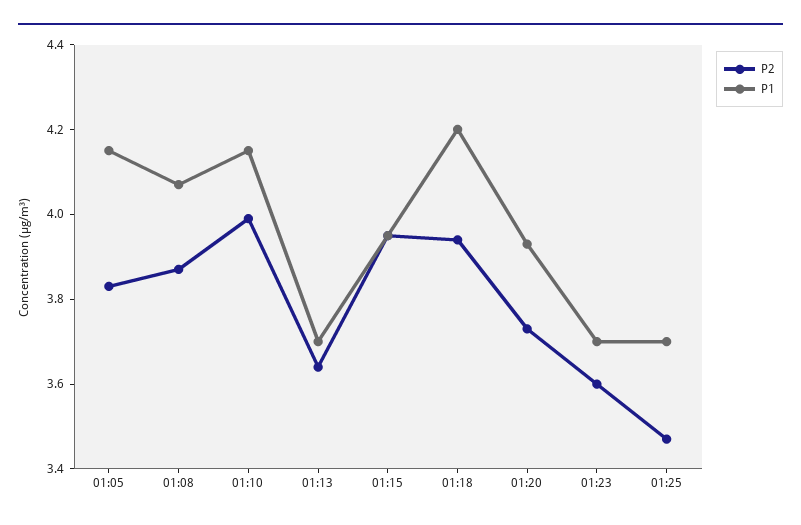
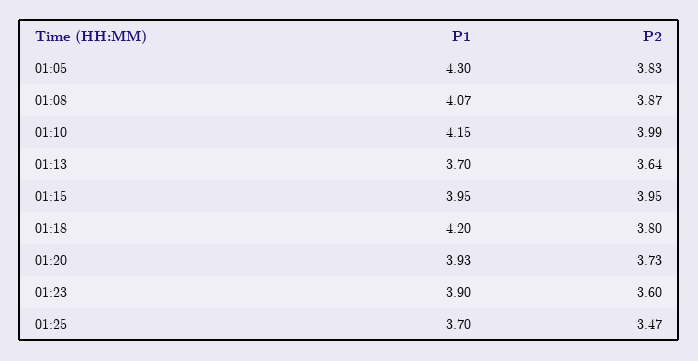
  {
    "P2": {
      "01:05": 3.83,
      "01:08": 3.87,
      "01:10": 3.99,
      "01:13": 3.64,
      "01:15": 3.95,
-     "01:18": 3.95,
+     "01:18": 3.8,
      "01:20": 3.73,
      "01:23": 3.6,
      "01:25": 3.47
    },
    "P1": {
-     "01:05": 4.15,
+     "01:05": 4.3,
      "01:08": 4.07,
      "01:10": 4.15,
      "01:13": 3.7,
      "01:15": 3.95,
      "01:18": 4.2,
      "01:20": 3.93,
-     "01:23": 3.7,
+     "01:23": 3.9,
      "01:25": 3.7
    }
  }

